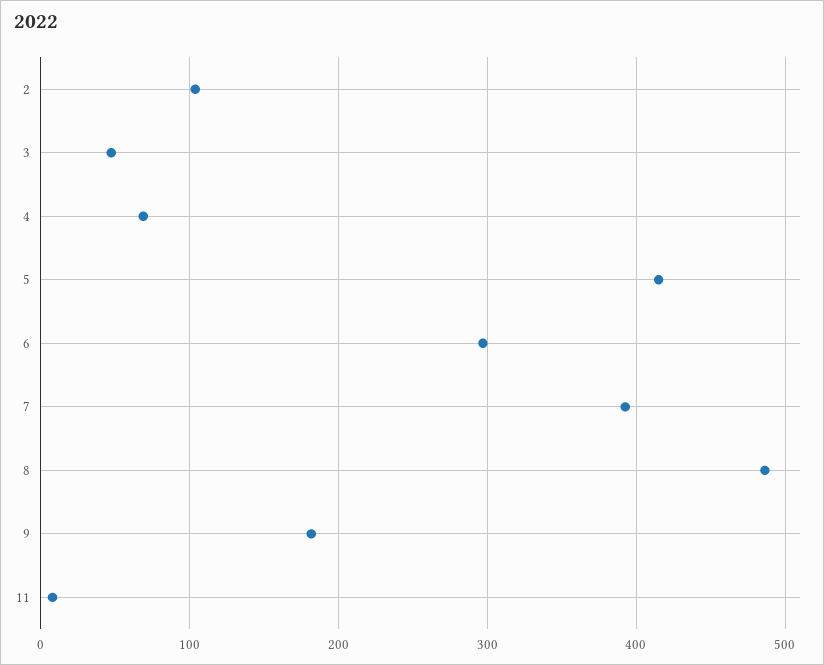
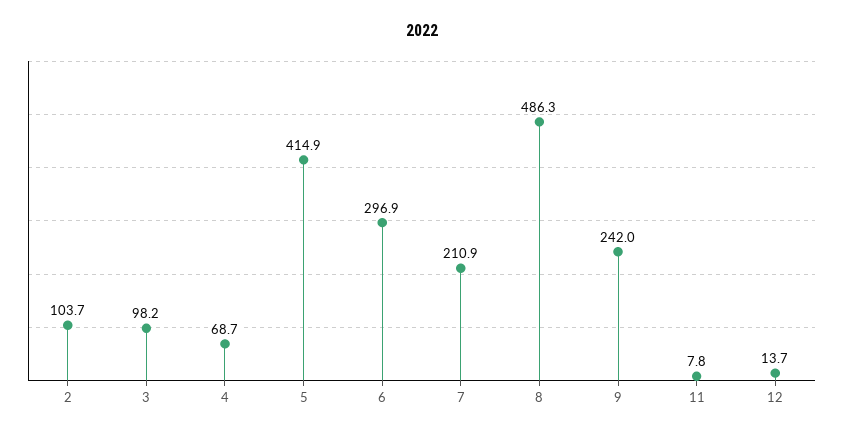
  {
    "2": 103.7,
-   "3": 50,
+   "3": 98.2,
    "4": 68.7,
    "5": 414.9,
    "6": 296.9,
-   "7": 390,
+   "7": 210.9,
    "8": 486.3,
-   "9": 180,
+   "9": 242,
-   "11": 7.8
+   "11": 7.8,
+   "12": 13.7
  }

